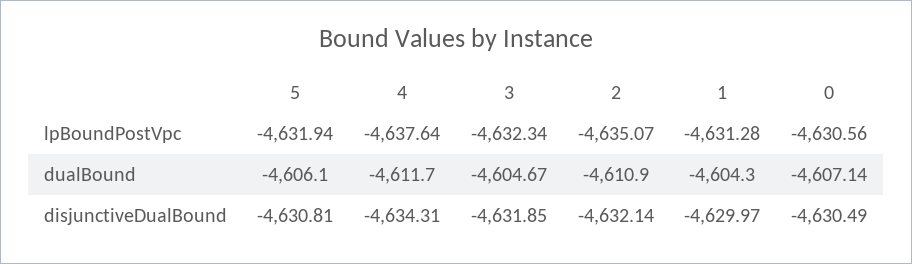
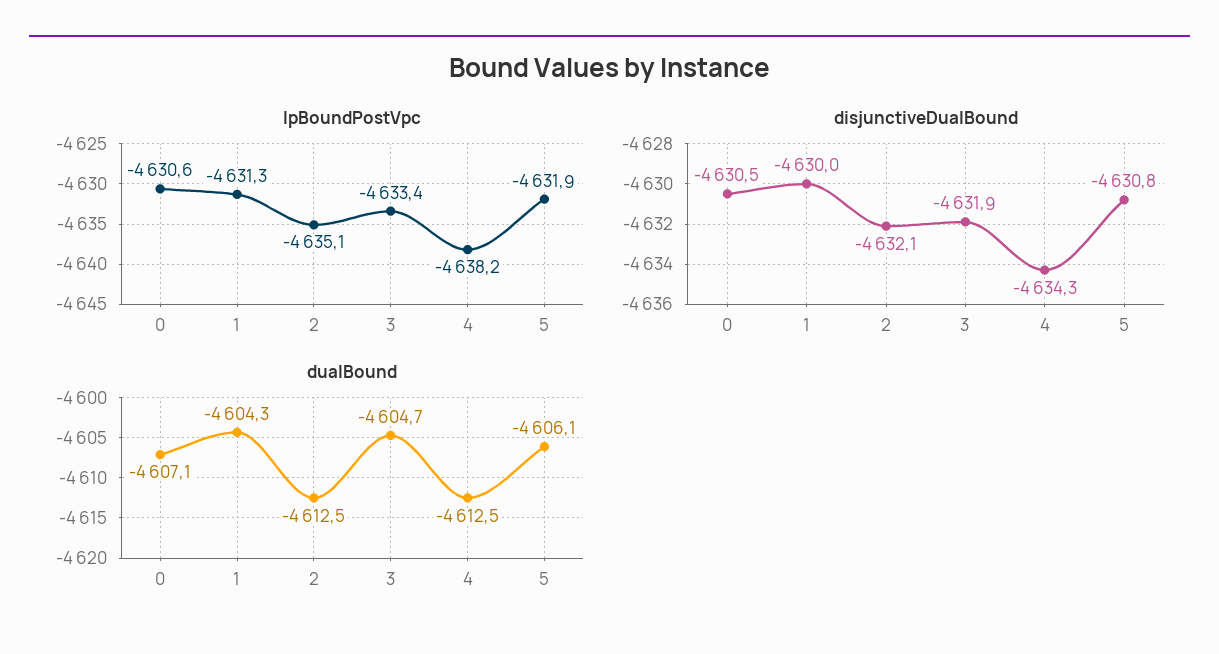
  {
    "lpBoundPostVpc": {
      "5": -4631.94,
-     "4": -4637.64,
+     "4": -4638.2,
-     "3": -4632.34,
+     "3": -4633.4,
      "2": -4635.07,
      "1": -4631.28,
      "0": -4630.56
    },
    "dualBound": {
      "5": -4606.1,
-     "4": -4611.7,
+     "4": -4612.5,
      "3": -4604.67,
-     "2": -4610.9,
+     "2": -4612.5,
      "1": -4604.3,
      "0": -4607.14
    },
    "disjunctiveDualBound": {
      "5": -4630.81,
      "4": -4634.31,
      "3": -4631.85,
      "2": -4632.14,
      "1": -4629.97,
      "0": -4630.49
    }
  }

